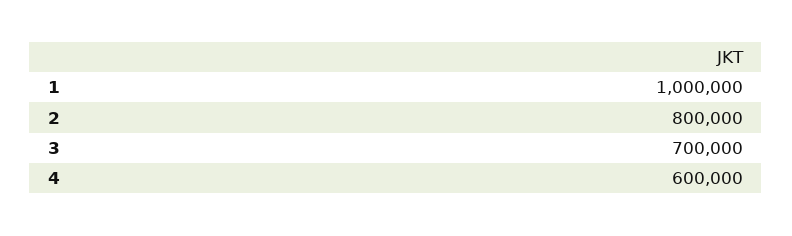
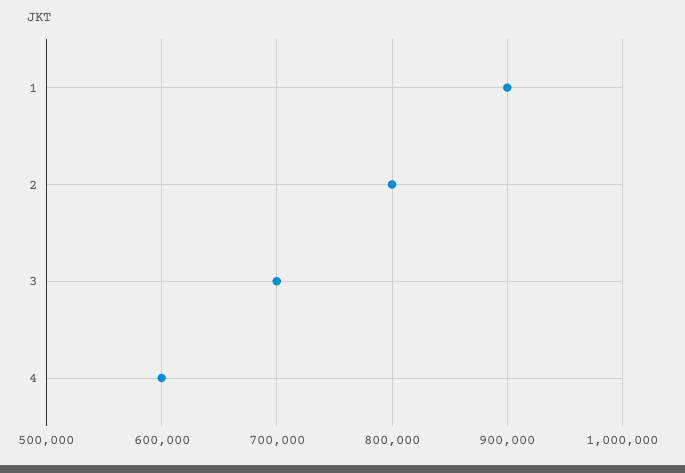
  {
-   "1": 1000000,
+   "1": 900000,
    "2": 800000,
    "3": 700000,
    "4": 600000
  }

